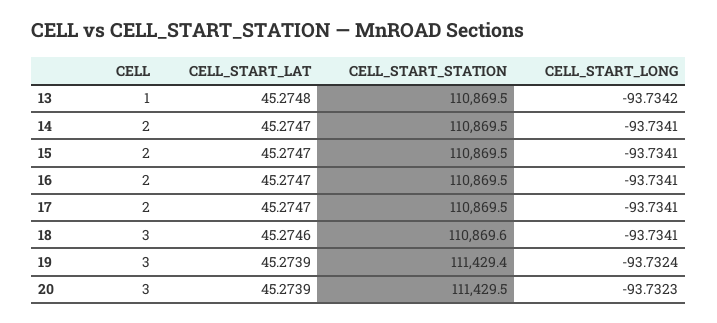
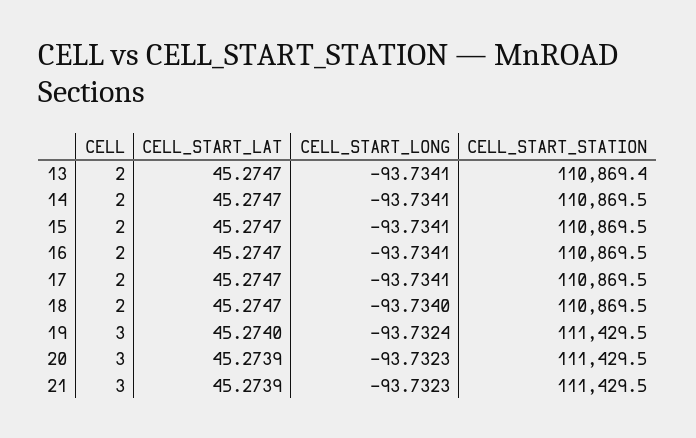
  {
    "CELL": {
-     "13": 1,
+     "13": 2,
      "14": 2,
      "15": 2,
      "16": 2,
      "17": 2,
-     "18": 3,
+     "18": 2,
      "19": 3,
-     "20": 3
+     "20": 3,
+     "21": 3
    },
    "CELL_START_LAT": {
-     "13": 45.2748,
+     "13": 45.2747,
      "14": 45.2747,
      "15": 45.2747,
      "16": 45.2747,
      "17": 45.2747,
-     "18": 45.2746,
+     "18": 45.2747,
-     "19": 45.2739,
+     "19": 45.274,
-     "20": 45.2739
+     "20": 45.2739,
+     "21": 45.2739
    },
    "CELL_START_STATION": {
-     "13": 110869.5,
+     "13": 110869.4,
      "14": 110869.5,
      "15": 110869.5,
      "16": 110869.5,
      "17": 110869.5,
-     "18": 110869.6,
+     "18": 110869.5,
-     "19": 111429.4,
+     "19": 111429.5,
-     "20": 111429.5
+     "20": 111429.5,
+     "21": 111429.5
    },
    "CELL_START_LONG": {
-     "13": -93.7342,
+     "13": -93.7341,
      "14": -93.7341,
      "15": -93.7341,
      "16": -93.7341,
      "17": -93.7341,
-     "18": -93.7341,
+     "18": -93.734,
      "19": -93.7324,
-     "20": -93.7323
+     "20": -93.7323,
+     "21": -93.7323
    }
  }

